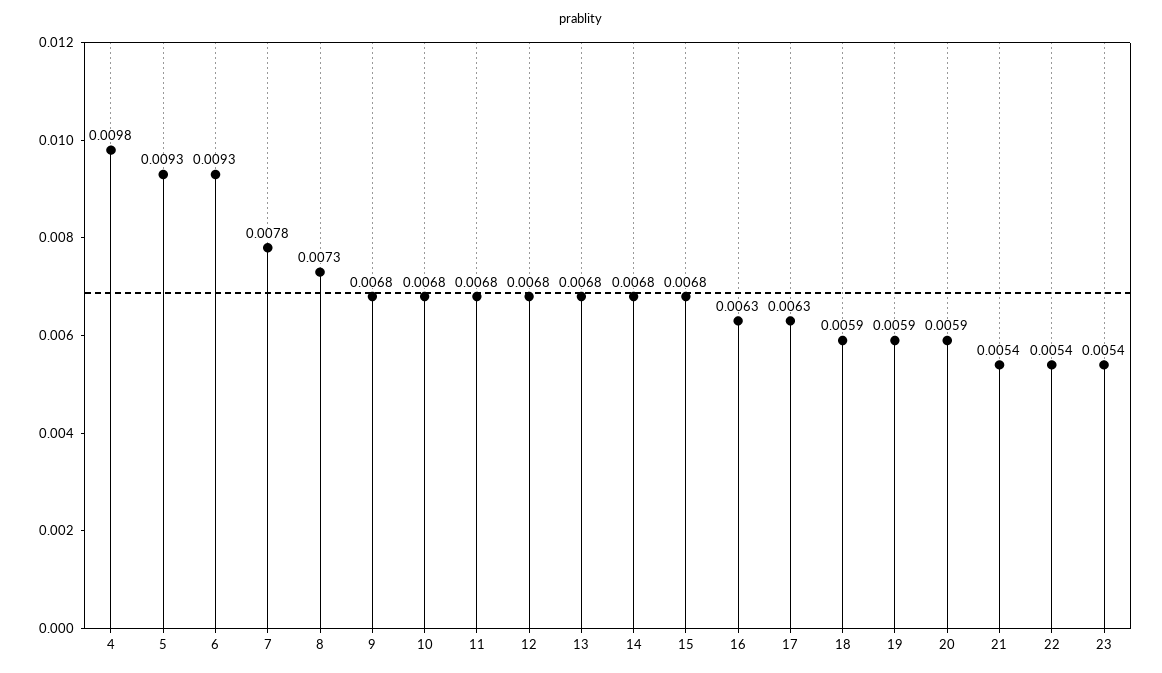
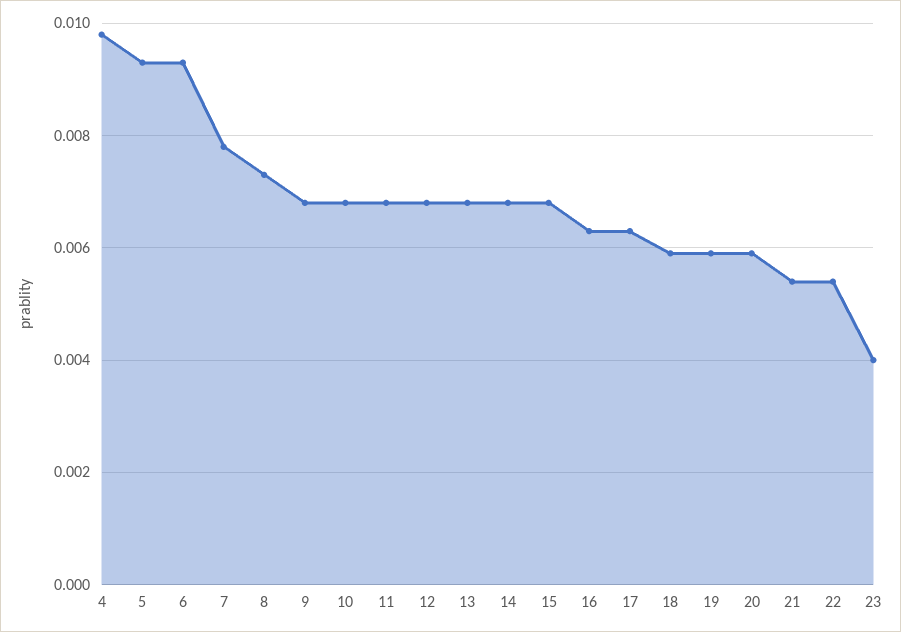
  {
    "4": 0.0098,
    "5": 0.0093,
    "6": 0.0093,
    "7": 0.0078,
    "8": 0.0073,
    "9": 0.0068,
    "10": 0.0068,
    "11": 0.0068,
    "12": 0.0068,
    "13": 0.0068,
    "14": 0.0068,
    "15": 0.0068,
    "16": 0.0063,
    "17": 0.0063,
    "18": 0.0059,
    "19": 0.0059,
    "20": 0.0059,
    "21": 0.0054,
    "22": 0.0054,
-   "23": 0.0054
+   "23": 0.004
  }

